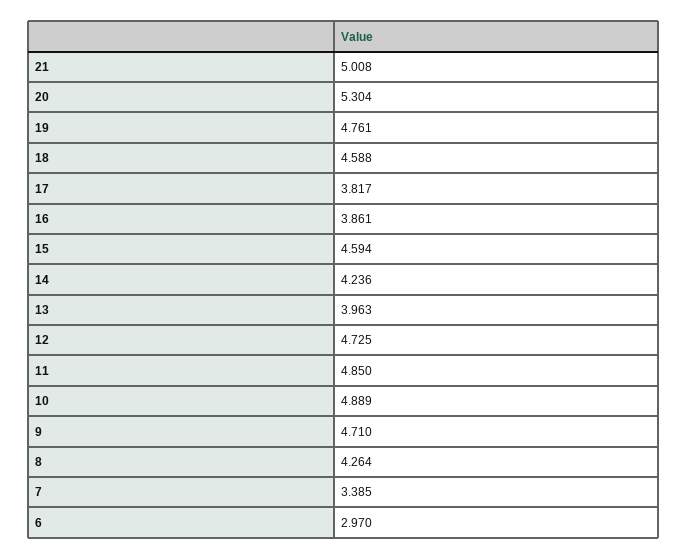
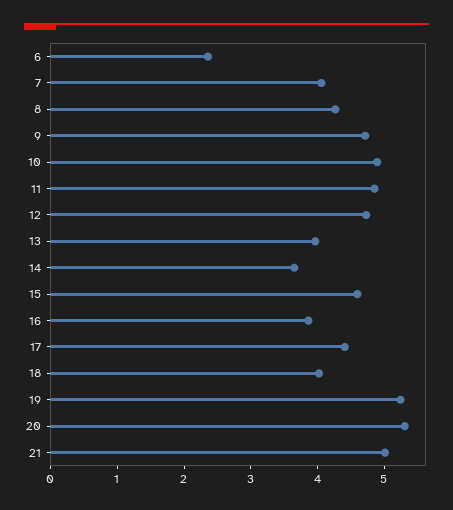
  {
    "21": 5.008,
    "20": 5.304,
-   "19": 4.761,
+   "19": 5.2,
-   "18": 4.588,
+   "18": 4,
-   "17": 3.817,
+   "17": 4.4,
    "16": 3.861,
    "15": 4.594,
-   "14": 4.236,
+   "14": 3.6,
    "13": 3.963,
    "12": 4.725,
    "11": 4.85,
    "10": 4.889,
    "9": 4.71,
    "8": 4.264,
-   "7": 3.385,
+   "7": 4,
-   "6": 2.97
+   "6": 2.4
  }

